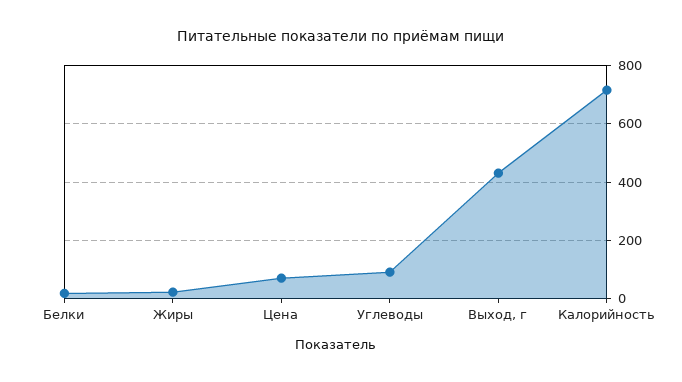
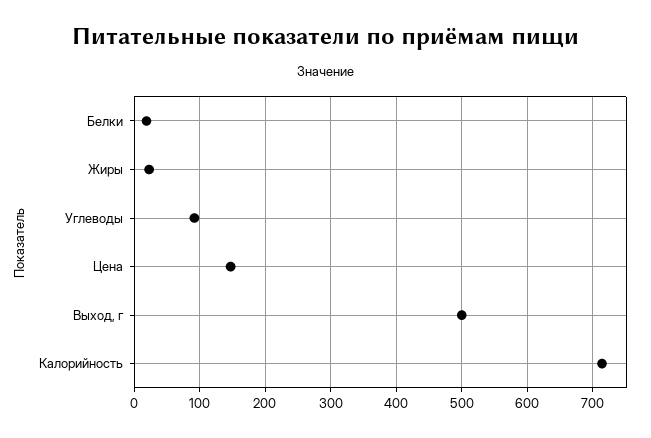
  {
    "Белки": 20,
    "Жиры": 20,
-   "Цена": 75,
+   "Цена": 150,
    "Углеводы": 90,
-   "Выход, г": 425,
+   "Выход, г": 500,
    "Калорийность": 710
  }

